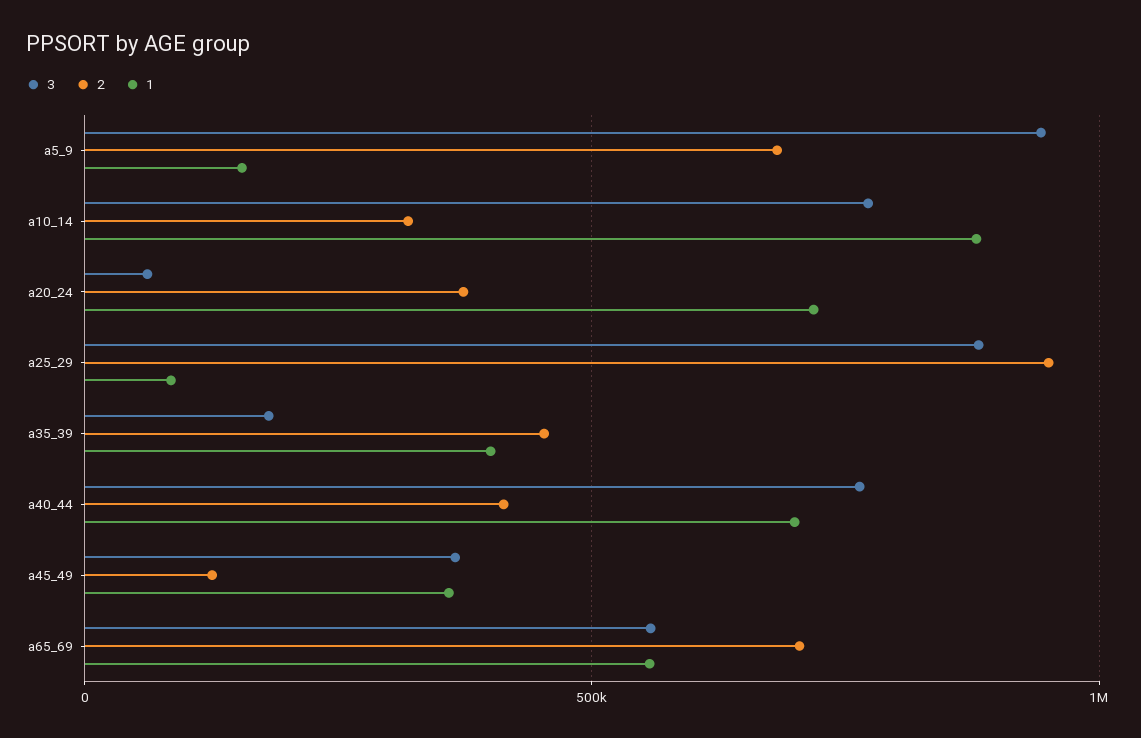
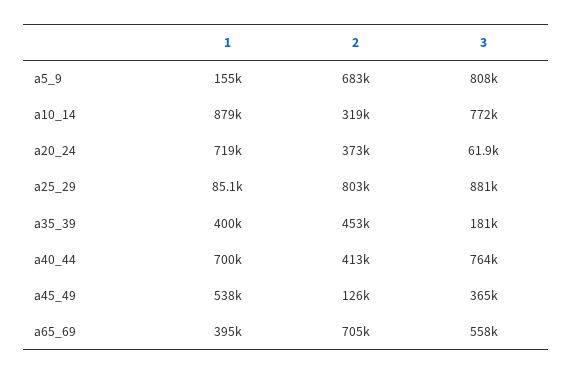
  {
    "3": {
-     "a5_9": 950000,
+     "a5_9": 808000,
      "a10_14": 772000,
      "a20_24": 61900,
      "a25_29": 881000,
      "a35_39": 181000,
      "a40_44": 764000,
      "a45_49": 365000,
      "a65_69": 558000
    },
    "2": {
      "a5_9": 683000,
      "a10_14": 319000,
      "a20_24": 373000,
-     "a25_29": 950000,
+     "a25_29": 803000,
      "a35_39": 453000,
      "a40_44": 413000,
      "a45_49": 126000,
      "a65_69": 705000
    },
    "1": {
      "a5_9": 155000,
      "a10_14": 879000,
      "a20_24": 719000,
      "a25_29": 85100,
      "a35_39": 400000,
      "a40_44": 700000,
-     "a45_49": 350000,
+     "a45_49": 538000,
-     "a65_69": 550000
+     "a65_69": 395000
    }
  }

